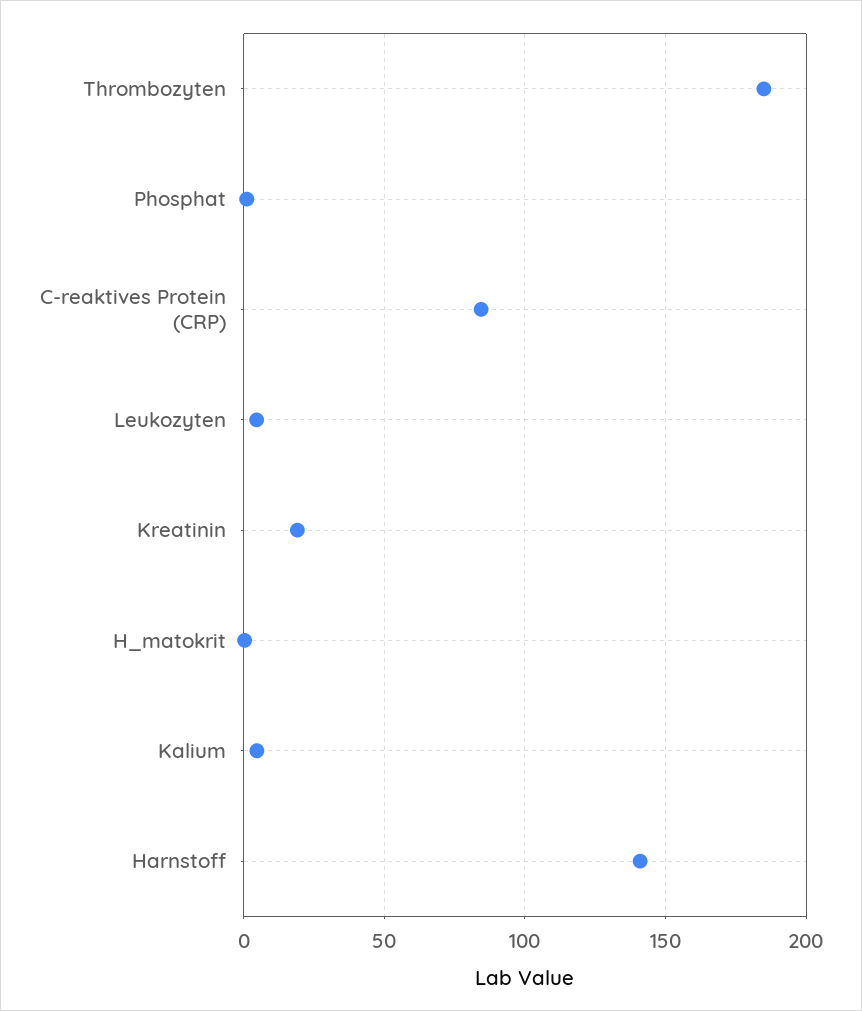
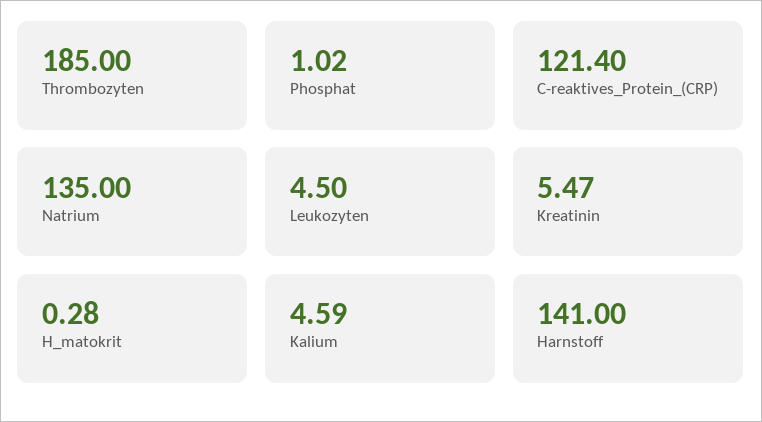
  {
    "Thrombozyten": 185,
    "Phosphat": 1.02,
-   "C-reaktives Protein (CRP)": 85,
+   "C-reaktives Protein (CRP)": 121.4,
    "Leukozyten": 4.5,
-   "Kreatinin": 20,
+   "Kreatinin": 5.47,
    "H_matokrit": 0.28,
    "Kalium": 4.59,
-   "Harnstoff": 141
+   "Harnstoff": 141,
+   "Natrium": 135
  }

